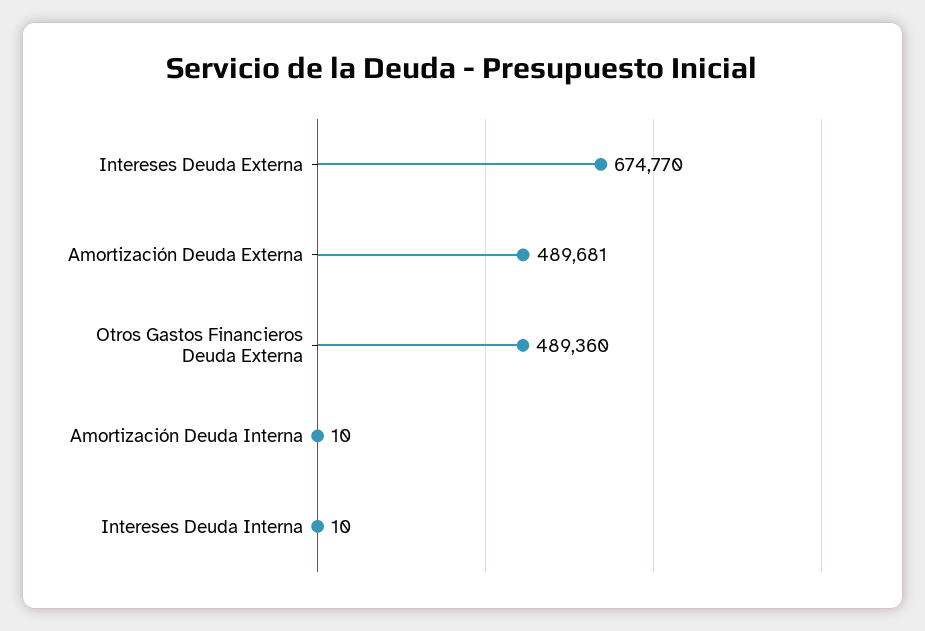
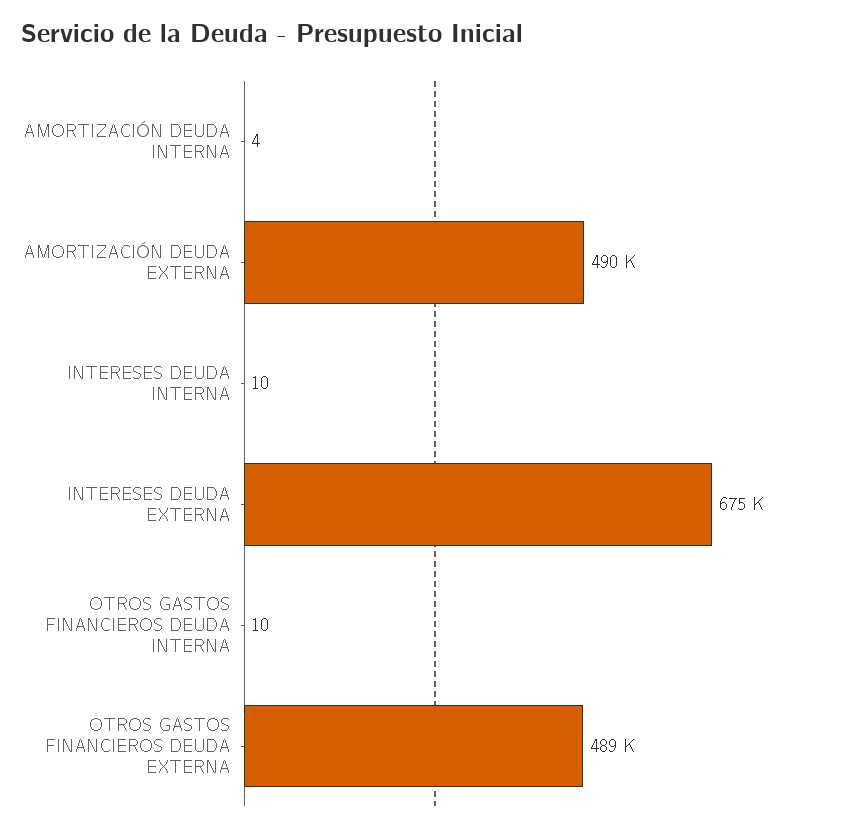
  {
    "Intereses Deuda Externa": 674770,
    "Amortización Deuda Externa": 489681,
    "Otros Gastos Financieros Deuda Externa": 489360,
-   "Amortización Deuda Interna": 10,
+   "Amortización Deuda Interna": 4,
-   "Intereses Deuda Interna": 10
+   "Intereses Deuda Interna": 10,
+   "OTROS GASTOS FINANCIEROS DEUDA INTERNA": 10
  }

